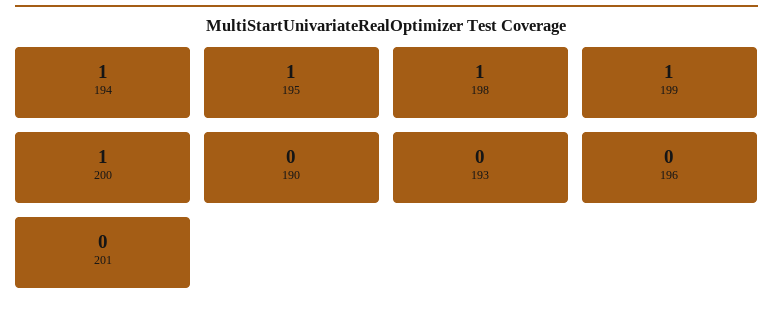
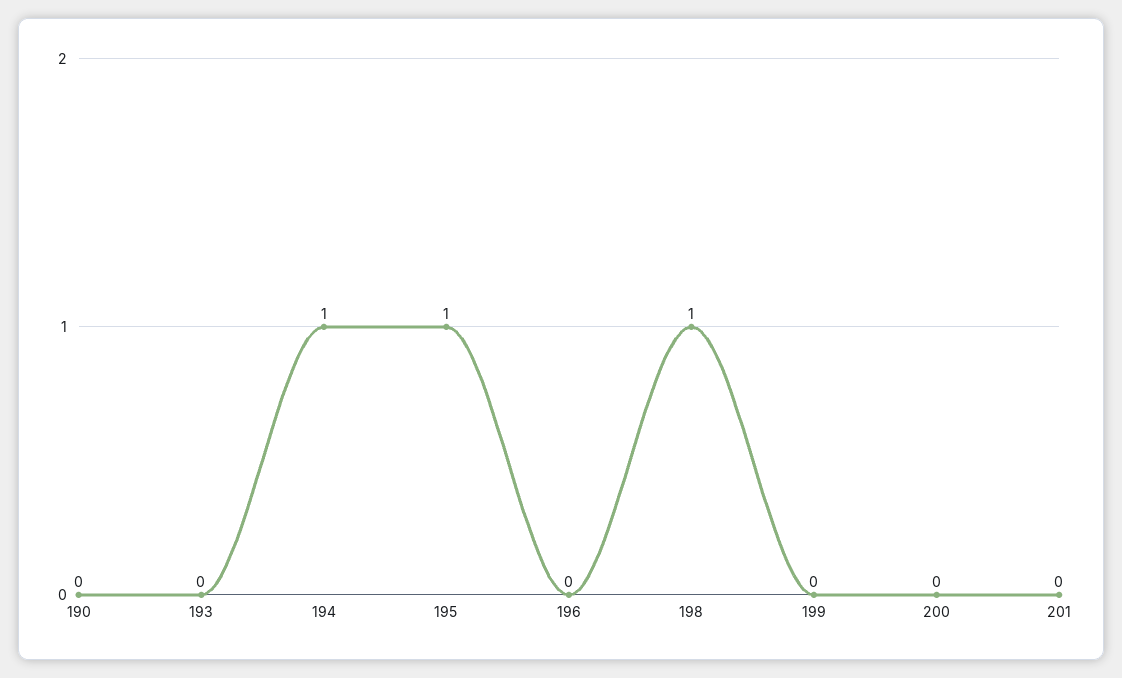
  {
    "194": 1,
    "195": 1,
    "198": 1,
-   "199": 1,
+   "199": 0,
-   "200": 1,
+   "200": 0,
    "190": 0,
    "193": 0,
    "196": 0,
    "201": 0
  }

